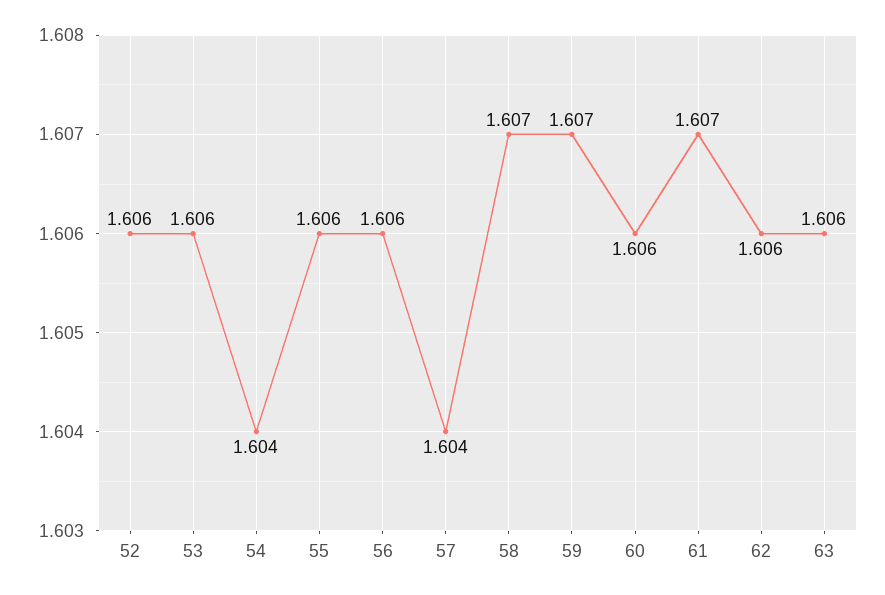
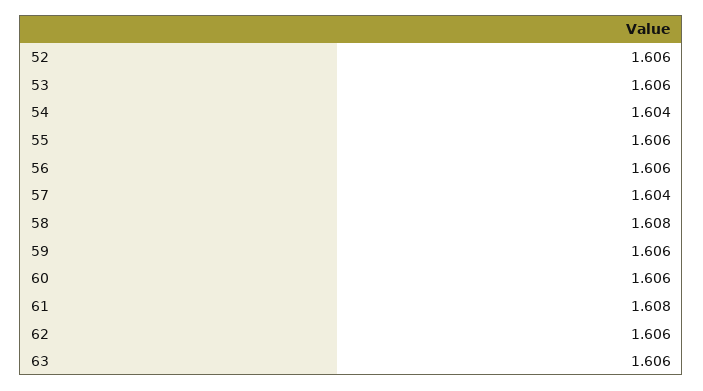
  {
    "52": 1.606,
    "53": 1.606,
    "54": 1.604,
    "55": 1.606,
    "56": 1.606,
    "57": 1.604,
-   "58": 1.607,
+   "58": 1.608,
-   "59": 1.607,
+   "59": 1.606,
    "60": 1.606,
-   "61": 1.607,
+   "61": 1.608,
    "62": 1.606,
    "63": 1.606
  }

